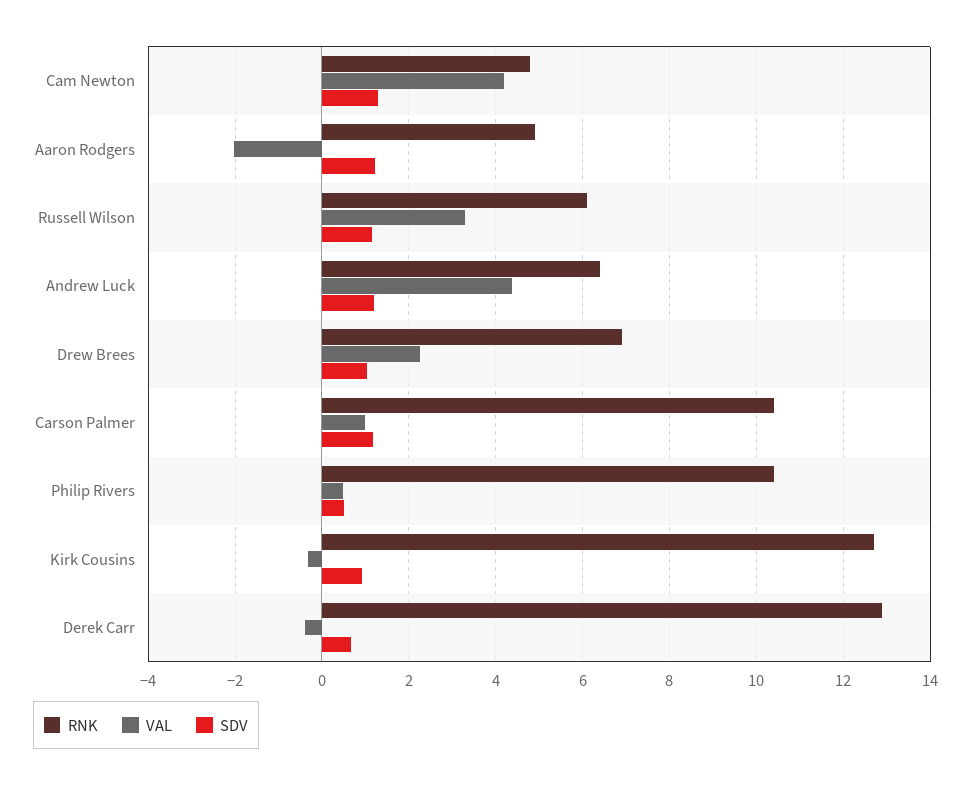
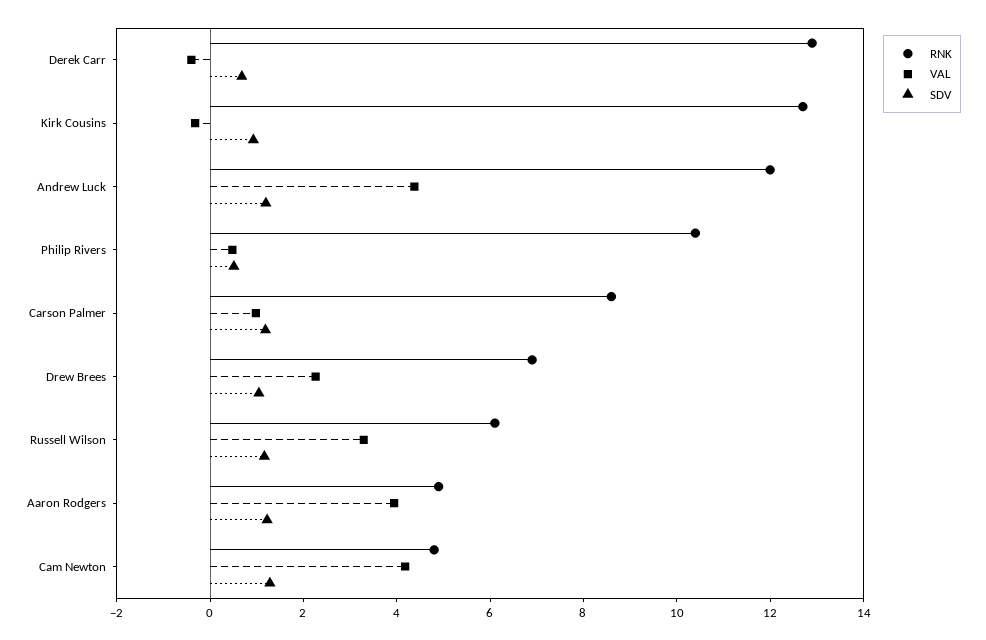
  {
    "RNK": {
      "Cam Newton": 4.8,
      "Aaron Rodgers": 5,
      "Russell Wilson": 6.2,
-     "Andrew Luck": 6.4,
+     "Andrew Luck": 12,
      "Drew Brees": 7,
-     "Carson Palmer": 10.4,
+     "Carson Palmer": 8.5,
      "Philip Rivers": 10.4,
      "Kirk Cousins": 12.8,
      "Derek Carr": 13
    },
    "VAL": {
      "Cam Newton": 4.2,
-     "Aaron Rodgers": -2,
+     "Aaron Rodgers": 4,
      "Russell Wilson": 3.2,
      "Andrew Luck": 4.4,
      "Drew Brees": 2.2,
      "Carson Palmer": 1,
      "Philip Rivers": 0.4,
      "Kirk Cousins": -0.4,
      "Derek Carr": -0.4
    },
    "SDV": {
      "Cam Newton": 1.2,
      "Aaron Rodgers": 1.2,
      "Russell Wilson": 1.2,
      "Andrew Luck": 1.2,
      "Drew Brees": 1,
      "Carson Palmer": 1.2,
      "Philip Rivers": 0.6,
      "Kirk Cousins": 1,
      "Derek Carr": 0.6
    }
  }

